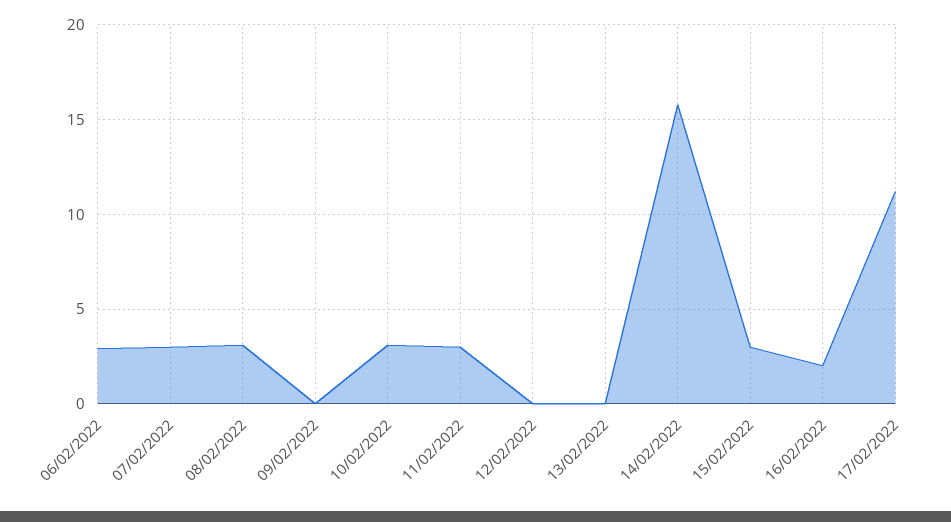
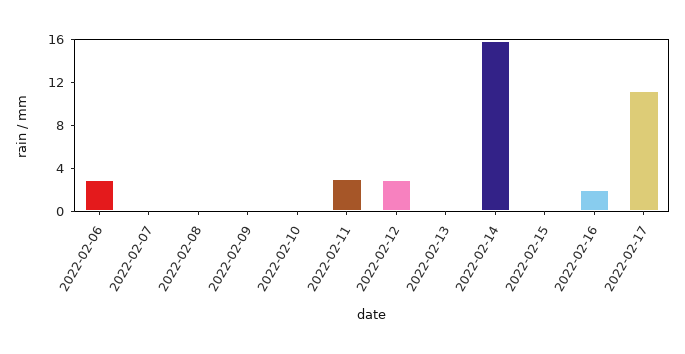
  {
    "06/02/2022": 3,
-   "07/02/2022": 3,
+   "07/02/2022": 0,
-   "08/02/2022": 3,
+   "08/02/2022": 0,
    "09/02/2022": 0,
-   "10/02/2022": 3,
+   "10/02/2022": 0,
    "11/02/2022": 3,
-   "12/02/2022": 0,
+   "12/02/2022": 3,
    "13/02/2022": 0,
    "14/02/2022": 16,
-   "15/02/2022": 3,
+   "15/02/2022": 0,
    "16/02/2022": 2,
    "17/02/2022": 11
  }

